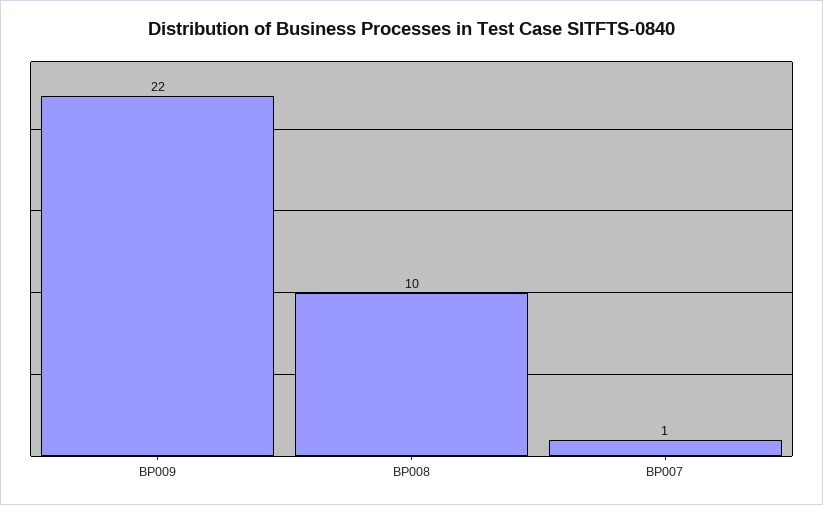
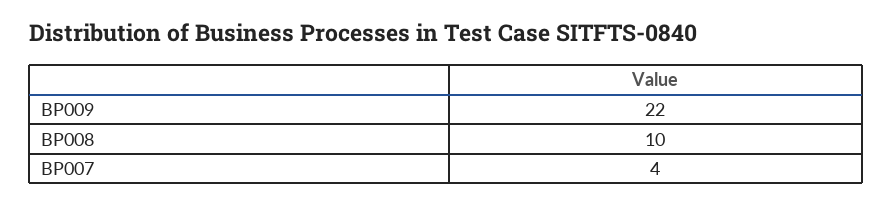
  {
    "BP009": 22,
    "BP008": 10,
-   "BP007": 1
+   "BP007": 4
  }

